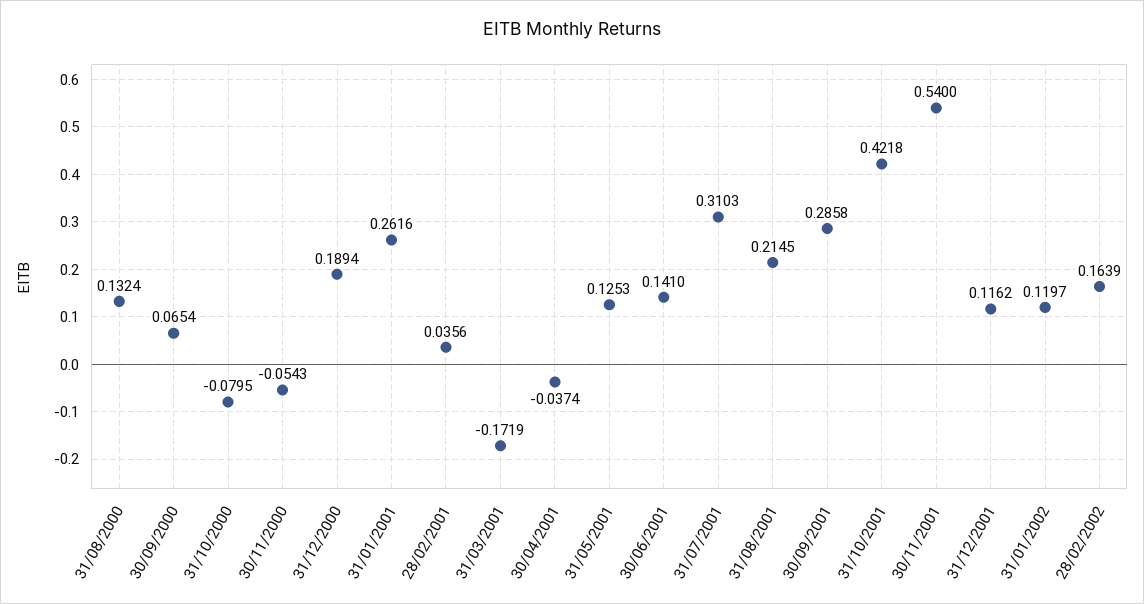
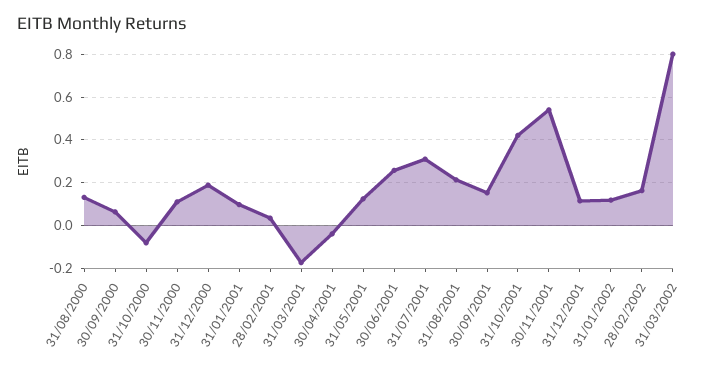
  {
    "31/08/2000": 0.1324,
    "30/09/2000": 0.0654,
    "31/10/2000": -0.0795,
-   "30/11/2000": -0.0543,
+   "30/11/2000": 0.1,
    "31/12/2000": 0.1894,
-   "31/01/2001": 0.2616,
+   "31/01/2001": 0.1,
    "28/02/2001": 0.0356,
    "31/03/2001": -0.1719,
    "30/04/2001": -0.0374,
    "31/05/2001": 0.1253,
-   "30/06/2001": 0.141,
+   "30/06/2001": 0.25,
    "31/07/2001": 0.3103,
    "31/08/2001": 0.2145,
-   "30/09/2001": 0.2858,
+   "30/09/2001": 0.15,
    "31/10/2001": 0.4218,
    "30/11/2001": 0.54,
    "31/12/2001": 0.1162,
    "31/01/2002": 0.1197,
-   "28/02/2002": 0.1639
+   "28/02/2002": 0.1639,
+   "31/03/2002": 0.8
  }

